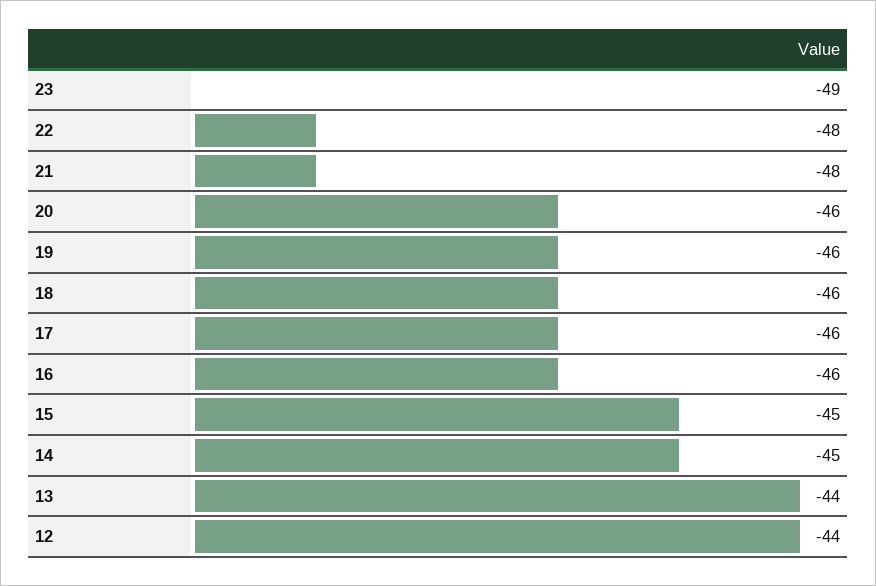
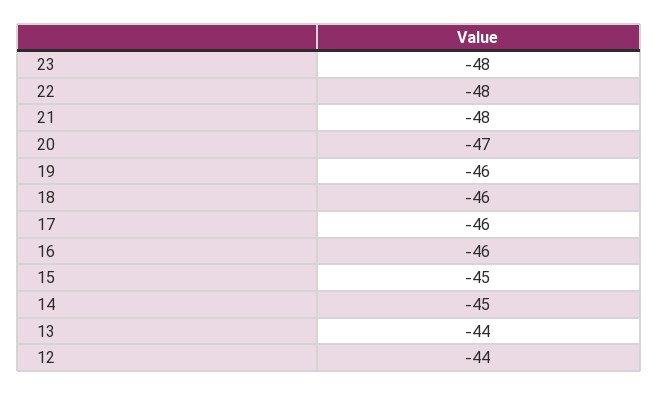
  {
-   "23": -49,
+   "23": -48,
    "22": -48,
    "21": -48,
-   "20": -46,
+   "20": -47,
    "19": -46,
    "18": -46,
    "17": -46,
    "16": -46,
    "15": -45,
    "14": -45,
    "13": -44,
    "12": -44
  }

